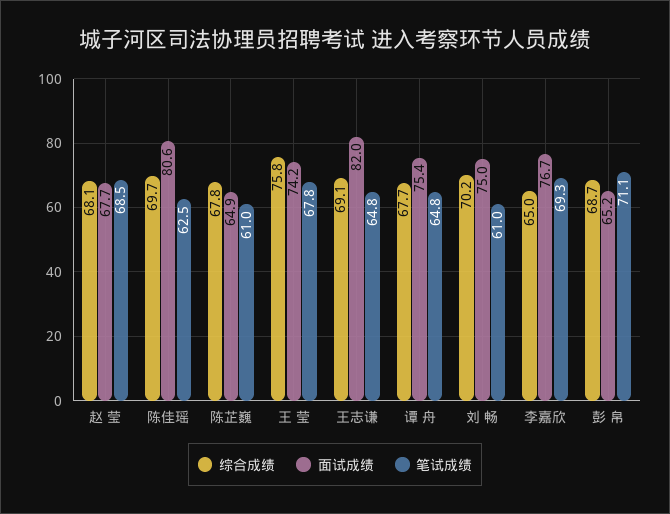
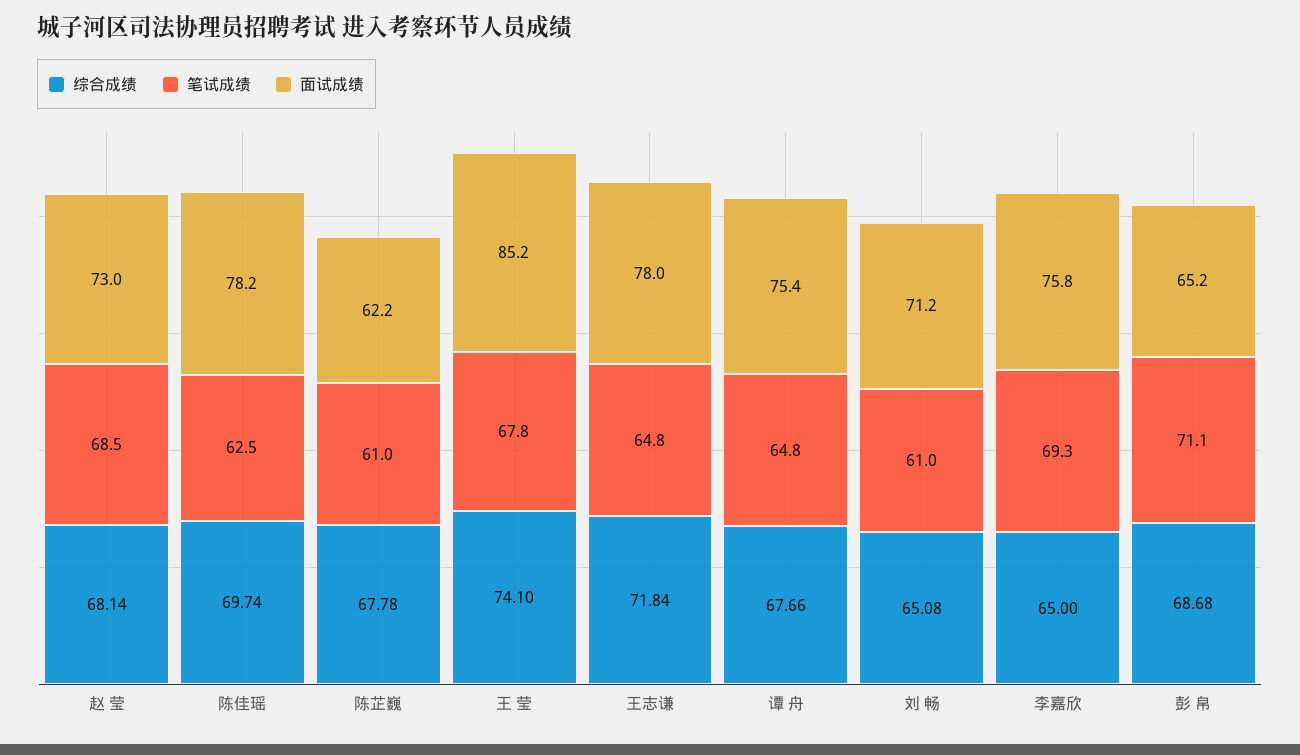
  {
    "综合成绩": {
      "赵 莹": 68.14,
      "陈佳瑶": 69.74,
      "陈芷巍": 67.78,
-     "王 莹": 75.8,
+     "王 莹": 74.1,
-     "王志谦": 69.1,
+     "王志谦": 71.84,
      "谭 舟": 67.66,
-     "刘 畅": 70.2,
+     "刘 畅": 65.08,
      "李嘉欣": 65,
      "彭 帛": 68.68
    },
    "面试成绩": {
-     "赵 莹": 67.7,
+     "赵 莹": 73,
-     "陈佳瑶": 80.6,
+     "陈佳瑶": 78.2,
-     "陈芷巍": 64.9,
+     "陈芷巍": 62.2,
-     "王 莹": 74.2,
+     "王 莹": 85.2,
-     "王志谦": 82,
+     "王志谦": 78,
      "谭 舟": 75.4,
-     "刘 畅": 75,
+     "刘 畅": 71.2,
-     "李嘉欣": 76.7,
+     "李嘉欣": 75.8,
      "彭 帛": 65.2
    },
    "笔试成绩": {
      "赵 莹": 68.5,
      "陈佳瑶": 62.5,
      "陈芷巍": 61,
      "王 莹": 67.8,
      "王志谦": 64.8,
      "谭 舟": 64.8,
      "刘 畅": 61,
      "李嘉欣": 69.3,
      "彭 帛": 71.1
    }
  }

